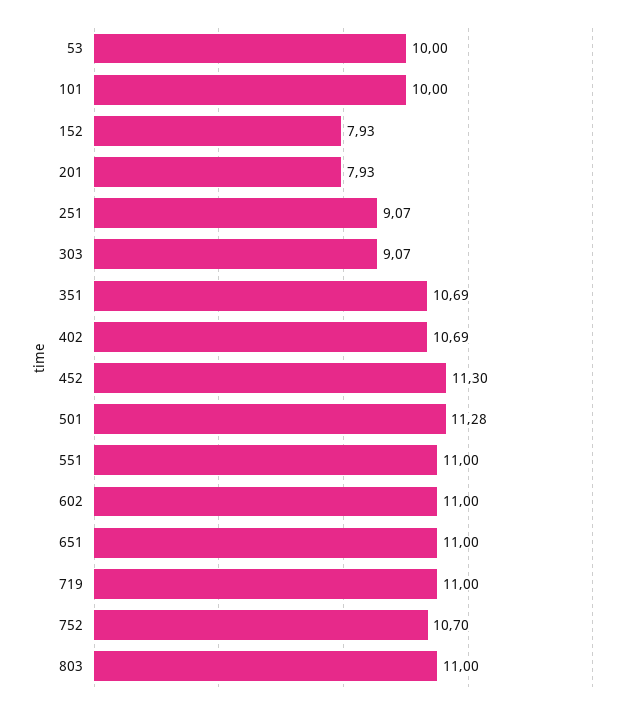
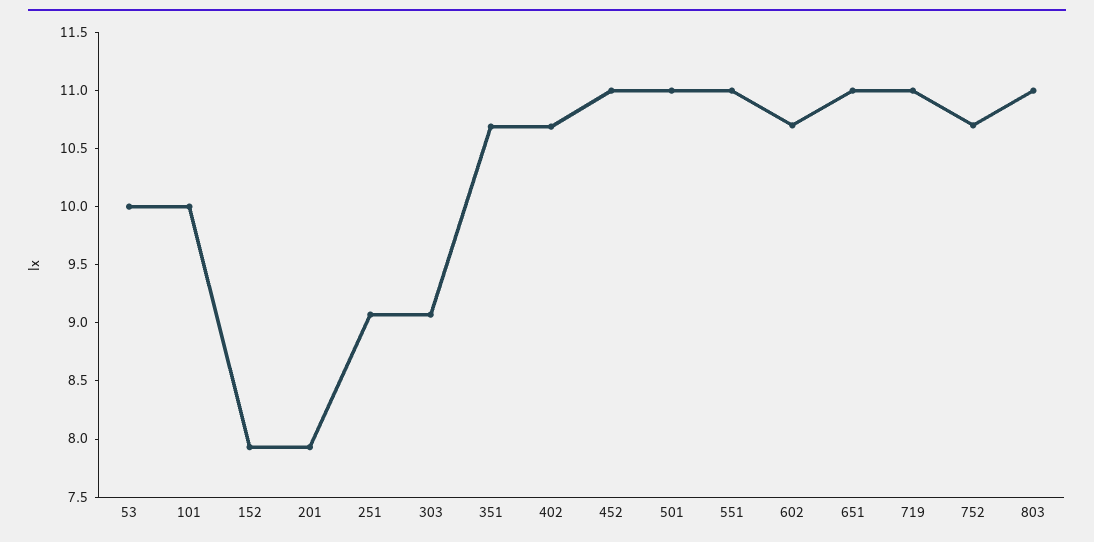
  {
    "53": 10,
    "101": 10,
    "152": 7.93,
    "201": 7.93,
    "251": 9.07,
    "303": 9.07,
    "351": 10.69,
    "402": 10.69,
-   "452": 11.3,
+   "452": 11,
-   "501": 11.28,
+   "501": 11,
    "551": 11,
-   "602": 11,
+   "602": 10.7,
    "651": 11,
    "719": 11,
    "752": 10.7,
    "803": 11
  }

